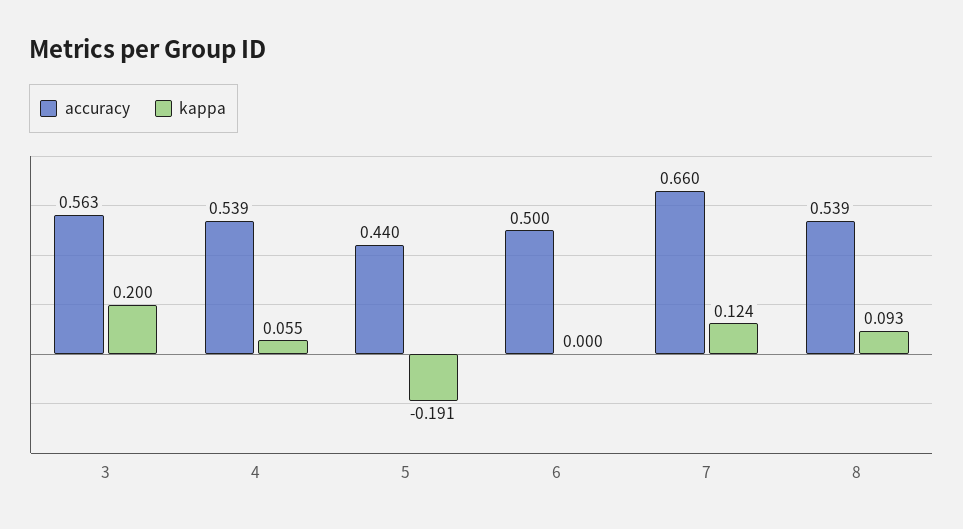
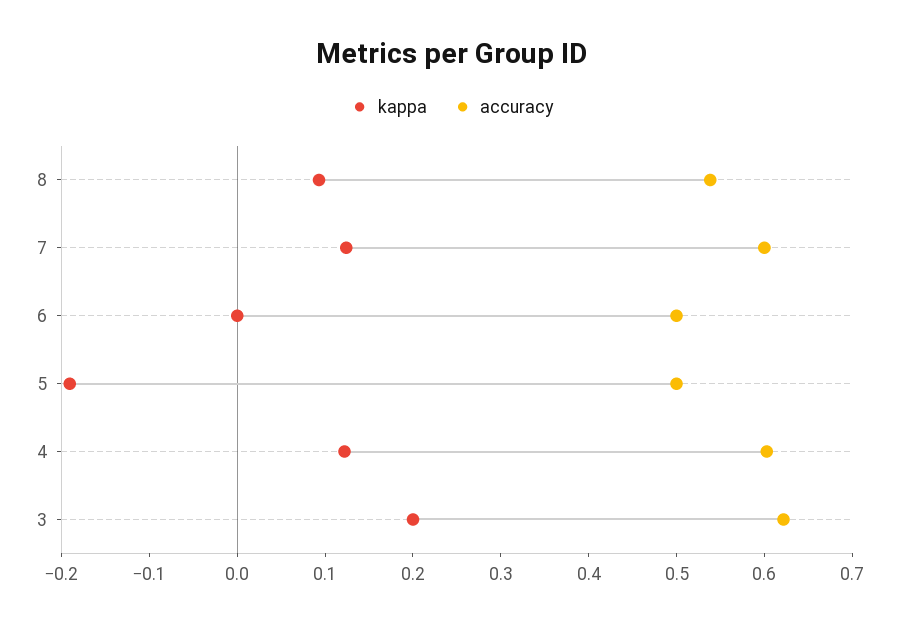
  {
    "accuracy": {
-     "3": 0.563,
+     "3": 0.62,
-     "4": 0.539,
+     "4": 0.6,
-     "5": 0.44,
+     "5": 0.5,
      "6": 0.5,
-     "7": 0.66,
+     "7": 0.6,
      "8": 0.539
    },
    "kappa": {
      "3": 0.2,
-     "4": 0.055,
+     "4": 0.12,
      "5": -0.191,
      "6": 0,
      "7": 0.124,
      "8": 0.093
    }
  }

